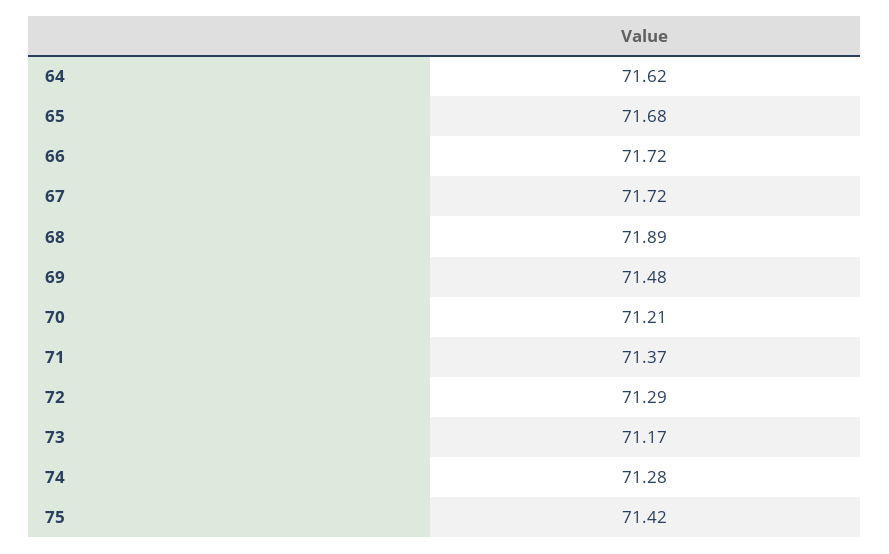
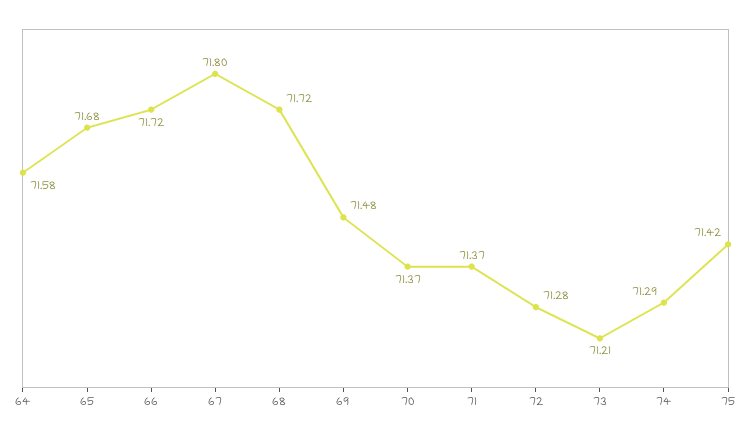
  {
-   "64": 71.62,
+   "64": 71.58,
    "65": 71.68,
    "66": 71.72,
-   "67": 71.72,
+   "67": 71.8,
-   "68": 71.89,
+   "68": 71.72,
    "69": 71.48,
-   "70": 71.21,
+   "70": 71.37,
    "71": 71.37,
-   "72": 71.29,
+   "72": 71.28,
-   "73": 71.17,
+   "73": 71.21,
-   "74": 71.28,
+   "74": 71.29,
    "75": 71.42
  }

